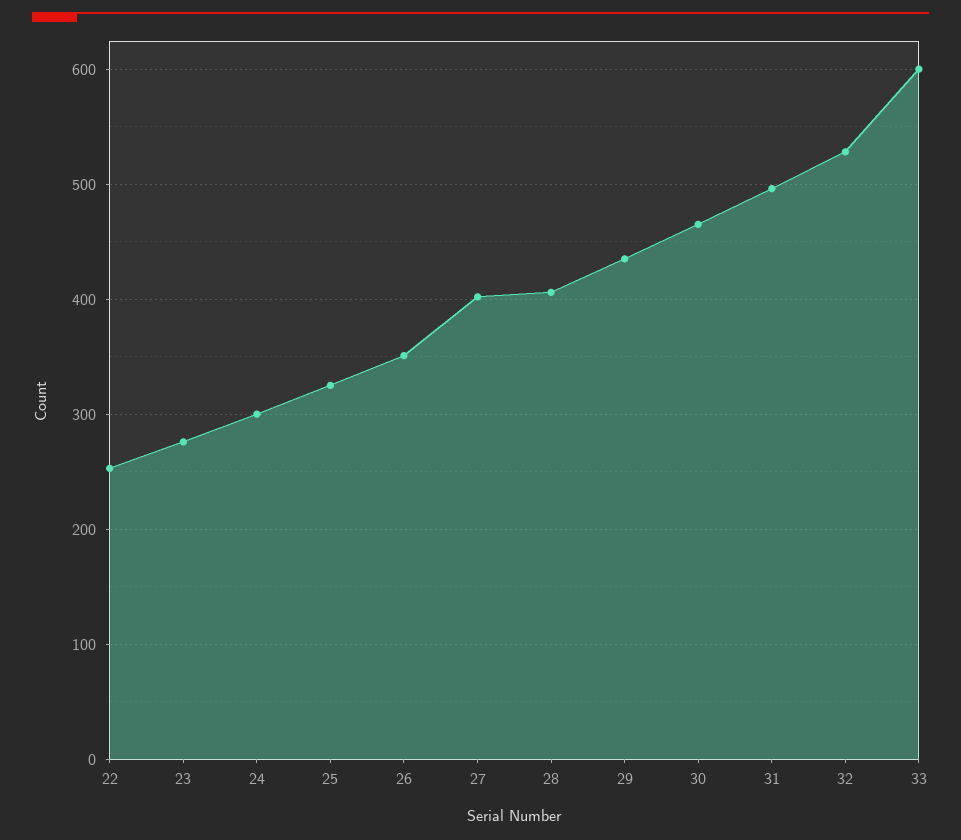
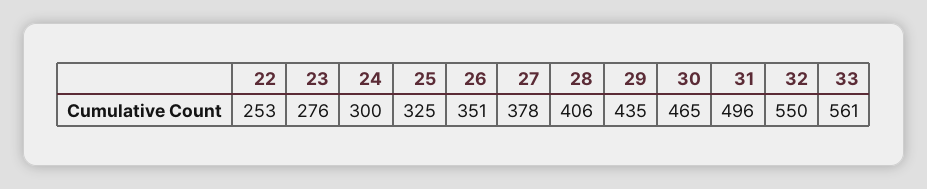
  {
    "22": 253,
    "23": 276,
    "24": 300,
    "25": 325,
    "26": 351,
-   "27": 400,
+   "27": 378,
    "28": 406,
    "29": 435,
    "30": 465,
    "31": 496,
-   "32": 530,
+   "32": 550,
-   "33": 600
+   "33": 561
  }

